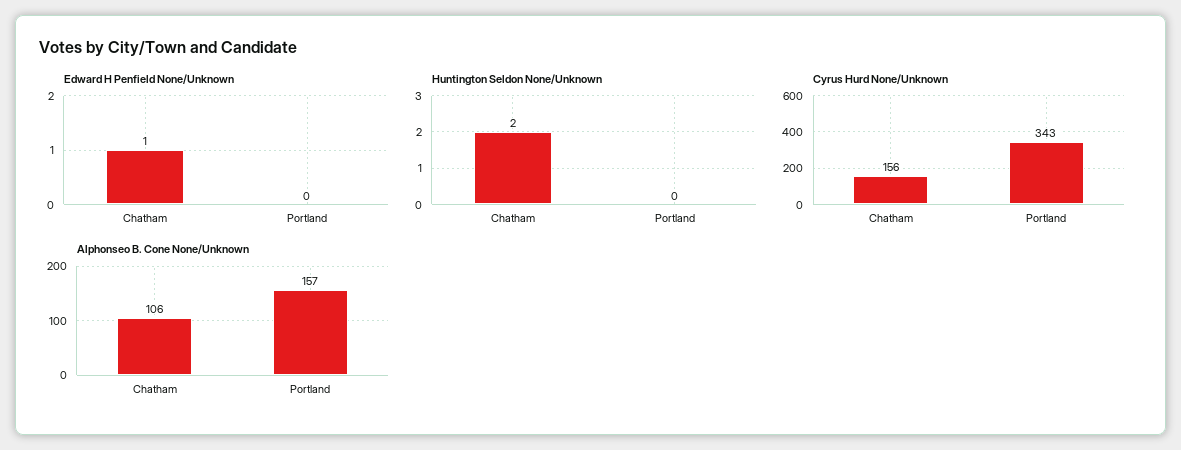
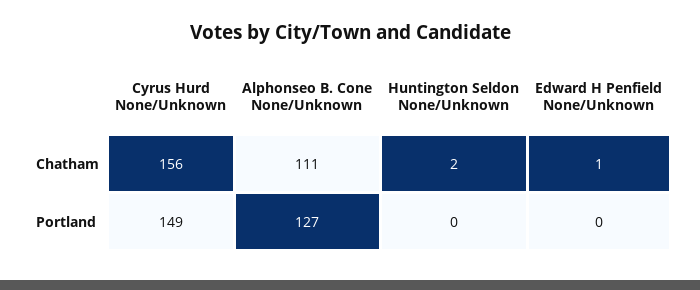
  {
    "Edward H Penfield None/Unknown": {
      "Chatham": 1,
      "Portland": 0
    },
    "Huntington Seldon None/Unknown": {
      "Chatham": 2,
      "Portland": 0
    },
    "Cyrus Hurd None/Unknown": {
      "Chatham": 156,
-     "Portland": 343
+     "Portland": 149
    },
    "Alphonseo B. Cone None/Unknown": {
-     "Chatham": 106,
+     "Chatham": 111,
-     "Portland": 157
+     "Portland": 127
    }
  }

